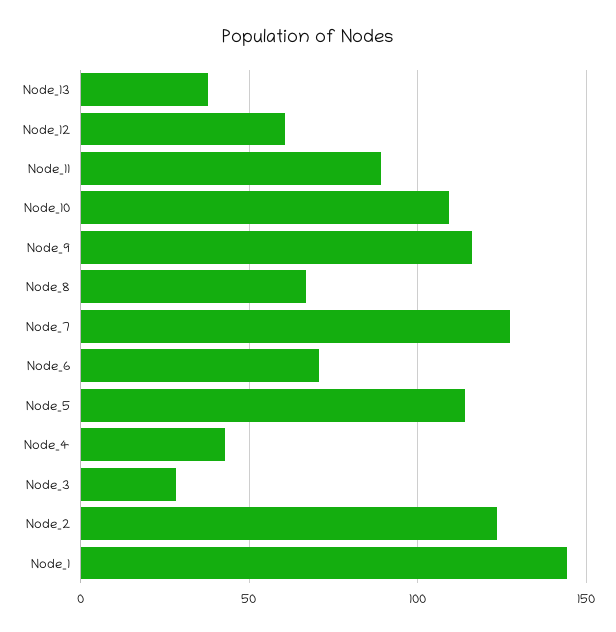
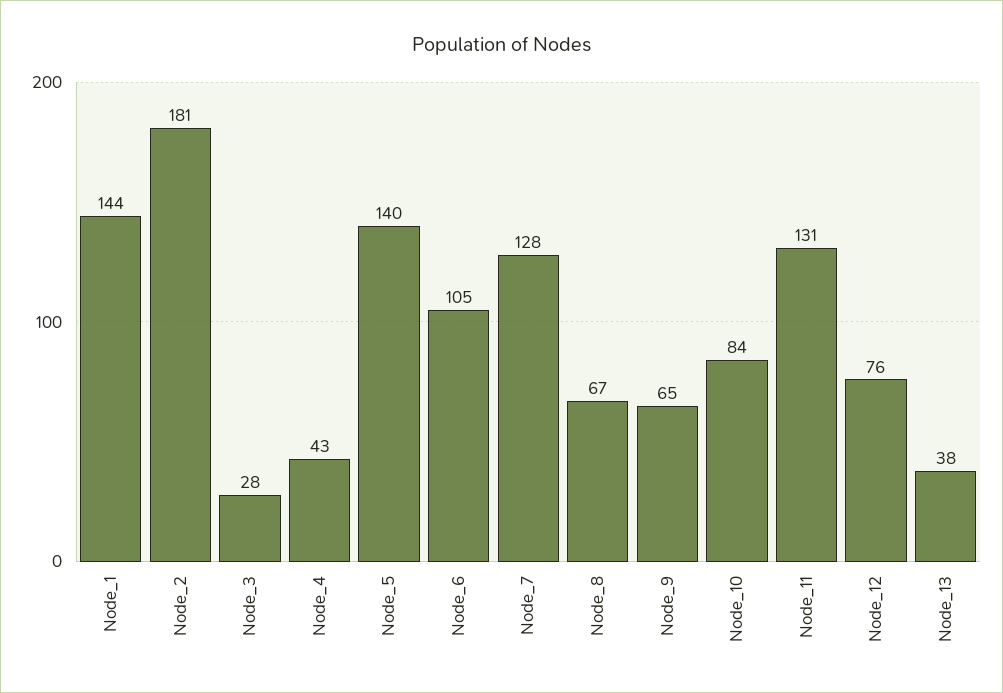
  {
    "Node_13": 38,
-   "Node_12": 60,
+   "Node_12": 76,
-   "Node_11": 90,
+   "Node_11": 131,
-   "Node_10": 110,
+   "Node_10": 84,
-   "Node_9": 115,
+   "Node_9": 65,
    "Node_8": 67,
    "Node_7": 128,
-   "Node_6": 70,
+   "Node_6": 105,
-   "Node_5": 115,
+   "Node_5": 140,
    "Node_4": 43,
    "Node_3": 28,
-   "Node_2": 125,
+   "Node_2": 181,
    "Node_1": 144
  }

